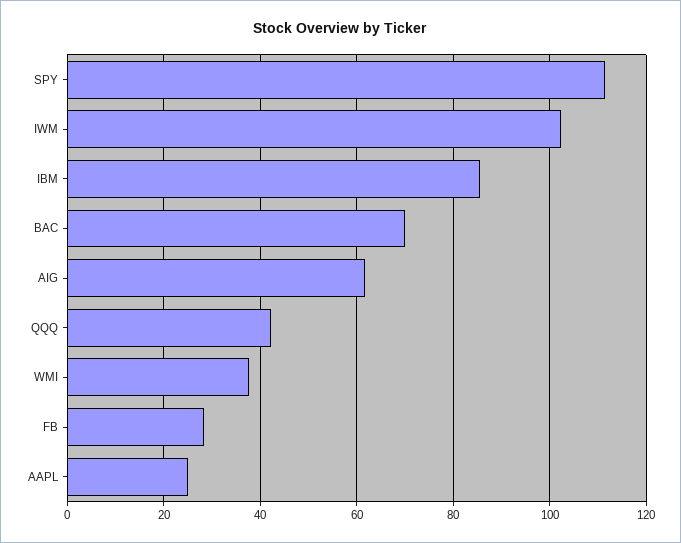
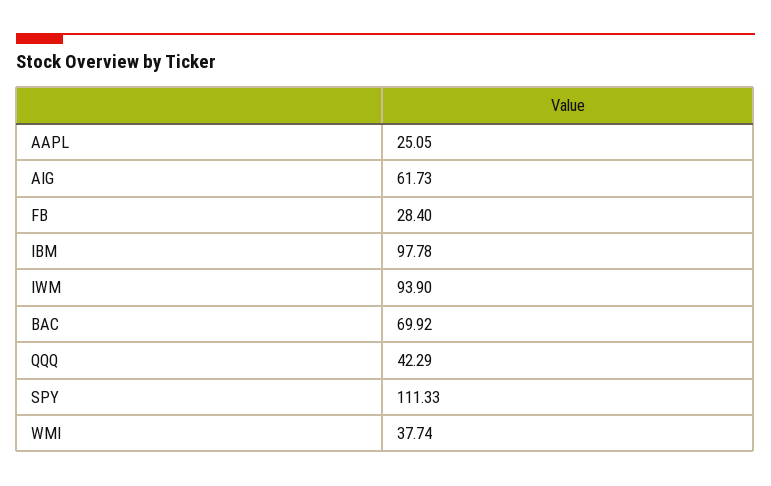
  {
    "SPY": 111.33,
-   "IWM": 102,
+   "IWM": 93.9,
-   "IBM": 86,
+   "IBM": 97.78,
    "BAC": 69.92,
    "AIG": 61.73,
    "QQQ": 42.29,
    "WMI": 37.74,
    "FB": 28.4,
    "AAPL": 25.05
  }

